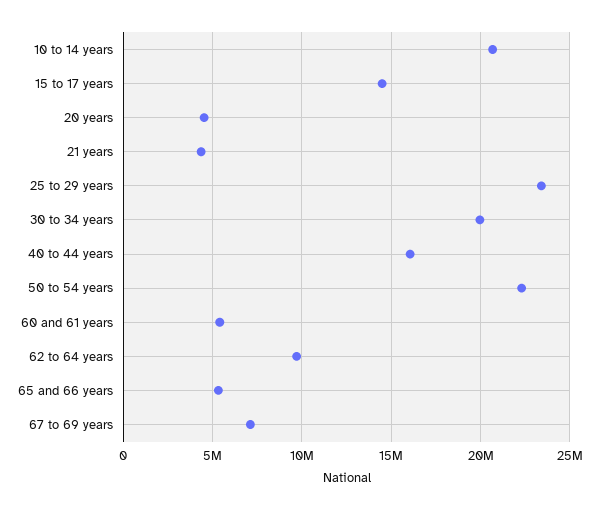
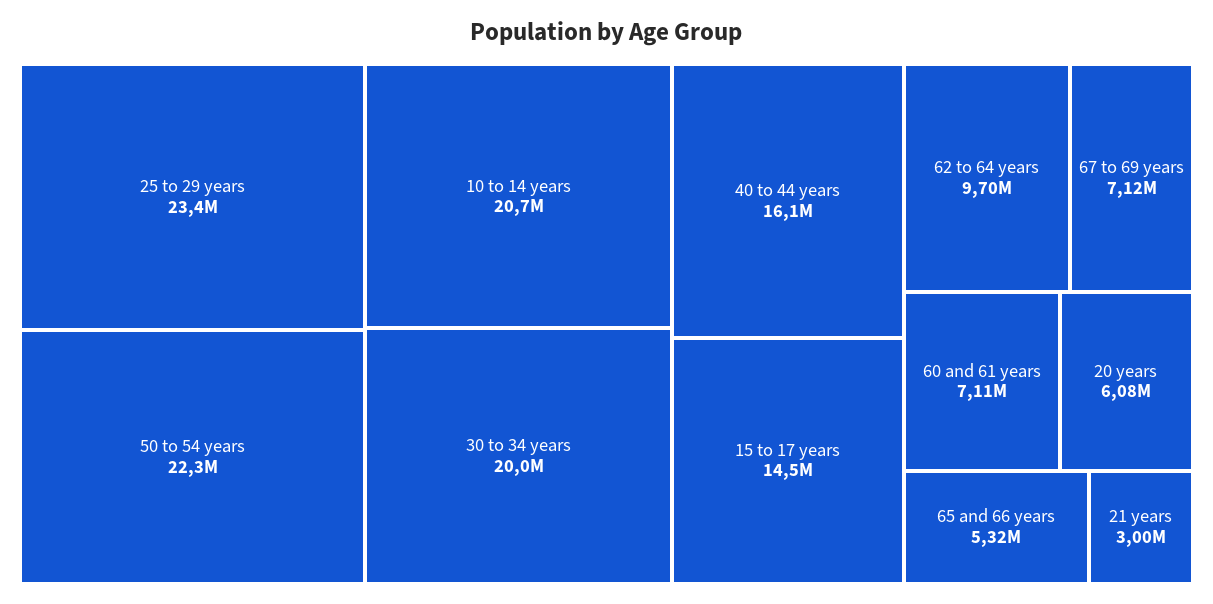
  {
    "10 to 14 years": 20700000,
    "15 to 17 years": 14500000,
-   "20 years": 4500000,
+   "20 years": 6080000,
-   "21 years": 4500000,
+   "21 years": 3000000,
    "25 to 29 years": 23400000,
    "30 to 34 years": 20000000,
    "40 to 44 years": 16100000,
    "50 to 54 years": 22300000,
-   "60 and 61 years": 5500000,
+   "60 and 61 years": 7110000,
    "62 to 64 years": 9700000,
    "65 and 66 years": 5320000,
    "67 to 69 years": 7120000
  }

